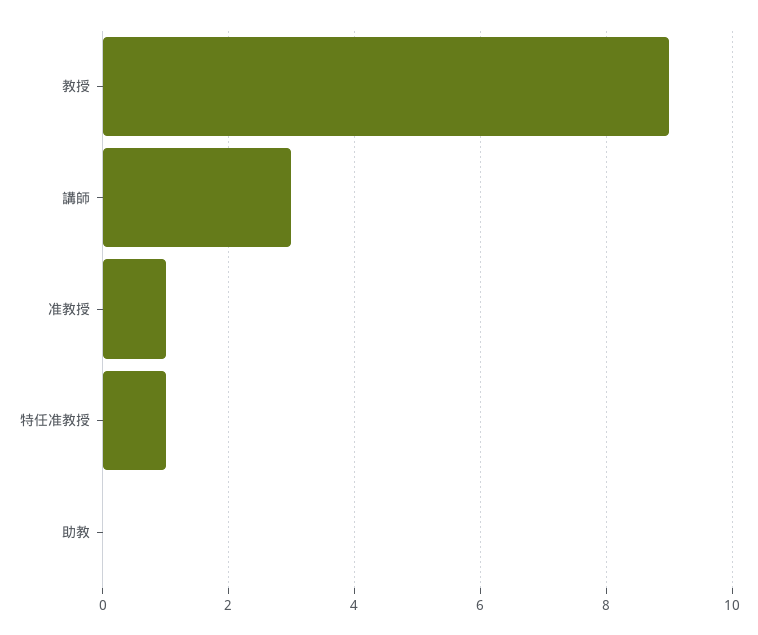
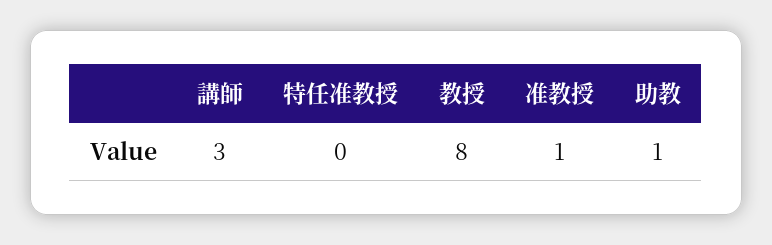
  {
-   "教授": 9,
+   "教授": 8,
    "講師": 3,
    "准教授": 1,
-   "特任准教授": 1,
+   "特任准教授": 0,
-   "助教": 0
+   "助教": 1
  }

